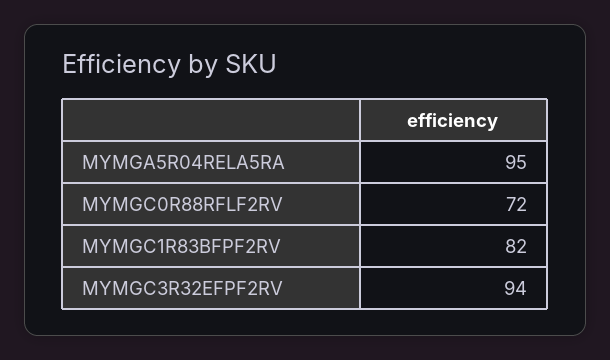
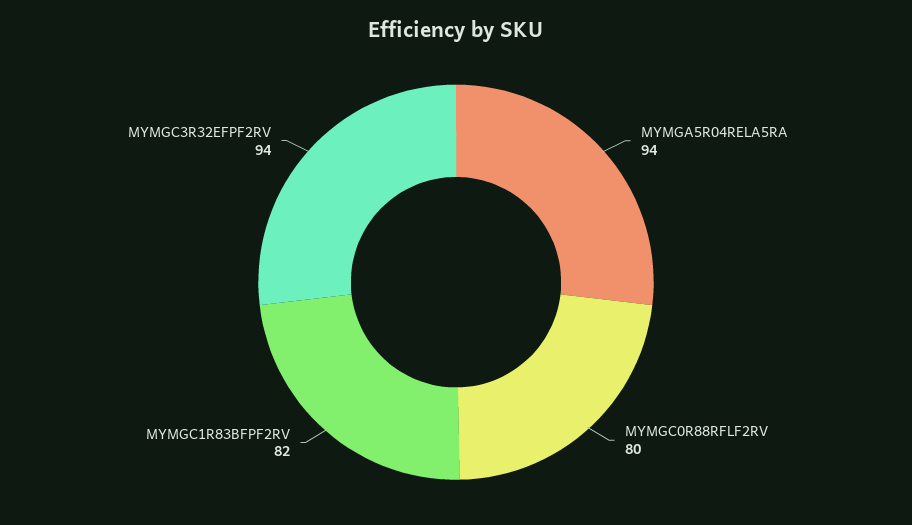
  {
-   "MYMGA5R04RELA5RA": 95,
+   "MYMGA5R04RELA5RA": 94,
-   "MYMGC0R88RFLF2RV": 72,
+   "MYMGC0R88RFLF2RV": 80,
    "MYMGC1R83BFPF2RV": 82,
    "MYMGC3R32EFPF2RV": 94
  }

